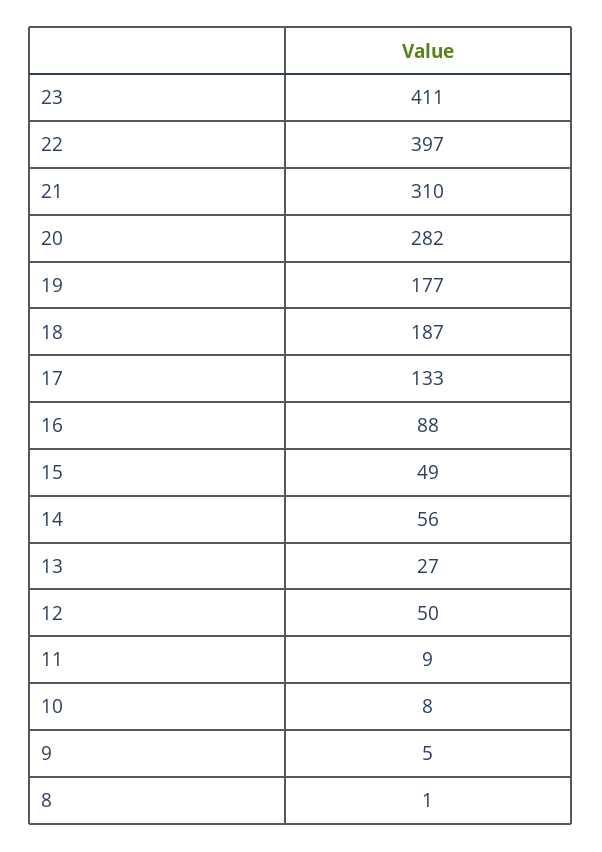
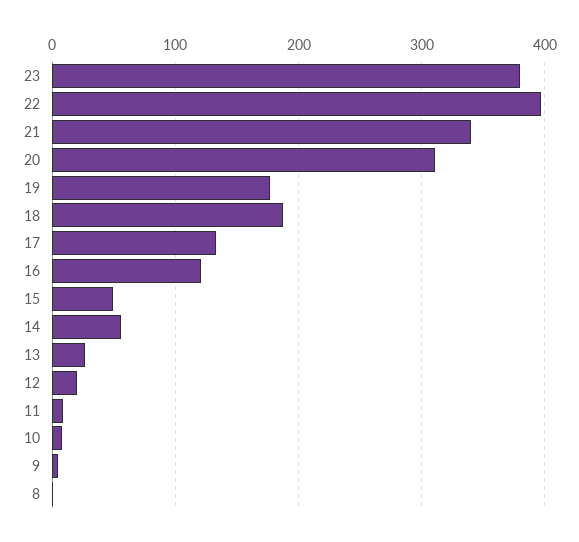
  {
-   "23": 411,
+   "23": 380,
    "22": 397,
-   "21": 310,
+   "21": 340,
-   "20": 282,
+   "20": 310,
    "19": 177,
    "18": 187,
    "17": 133,
-   "16": 88,
+   "16": 120,
    "15": 49,
    "14": 56,
    "13": 27,
-   "12": 50,
+   "12": 20,
    "11": 9,
    "10": 8,
    "9": 5,
    "8": 1
  }

